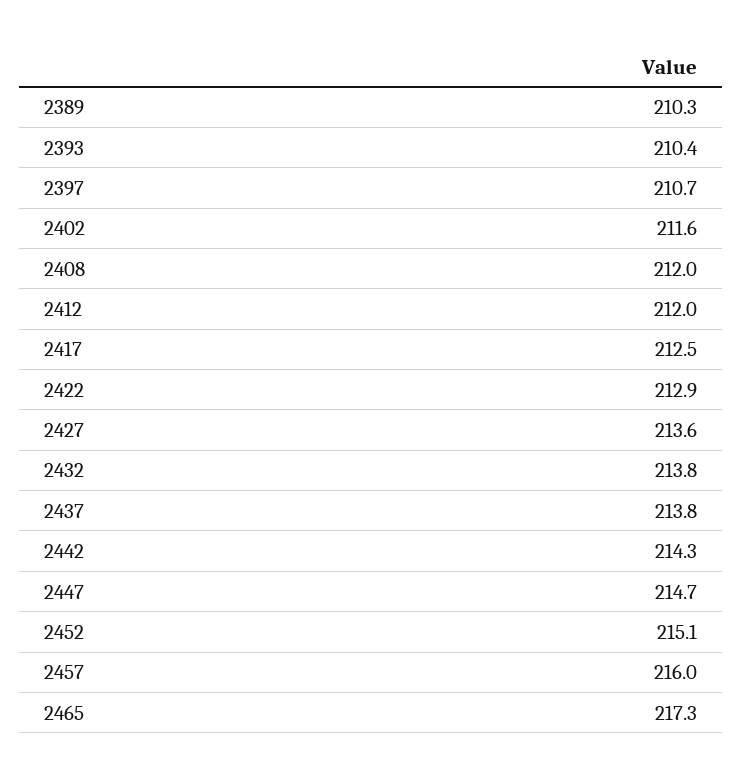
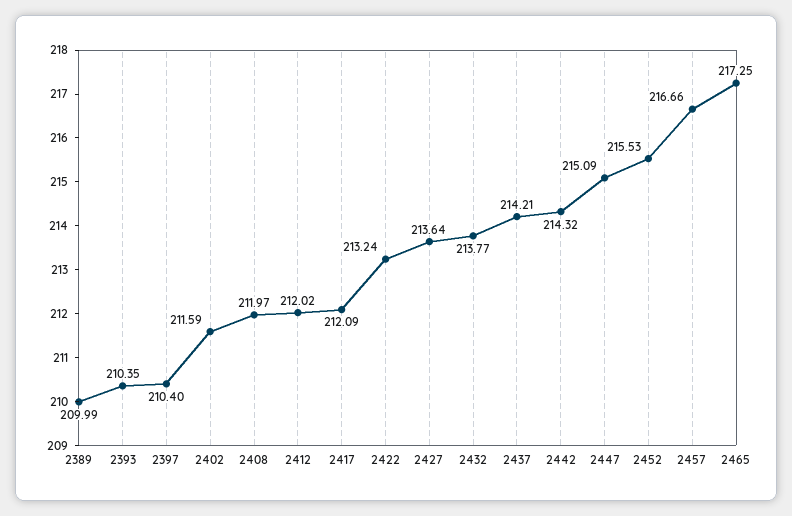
  {
-   "2389": 210.3,
+   "2389": 209.99,
    "2393": 210.35,
-   "2397": 210.7,
+   "2397": 210.4,
    "2402": 211.59,
    "2408": 211.97,
    "2412": 212.02,
-   "2417": 212.5,
+   "2417": 212.09,
-   "2422": 212.9,
+   "2422": 213.24,
    "2427": 213.64,
    "2432": 213.77,
-   "2437": 213.8,
+   "2437": 214.21,
    "2442": 214.32,
-   "2447": 214.7,
+   "2447": 215.09,
-   "2452": 215.1,
+   "2452": 215.53,
-   "2457": 216,
+   "2457": 216.66,
    "2465": 217.25
  }

